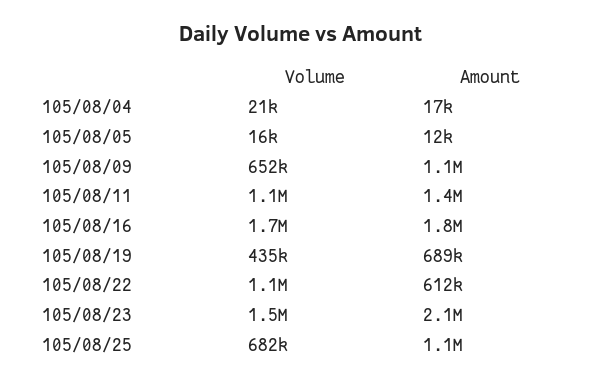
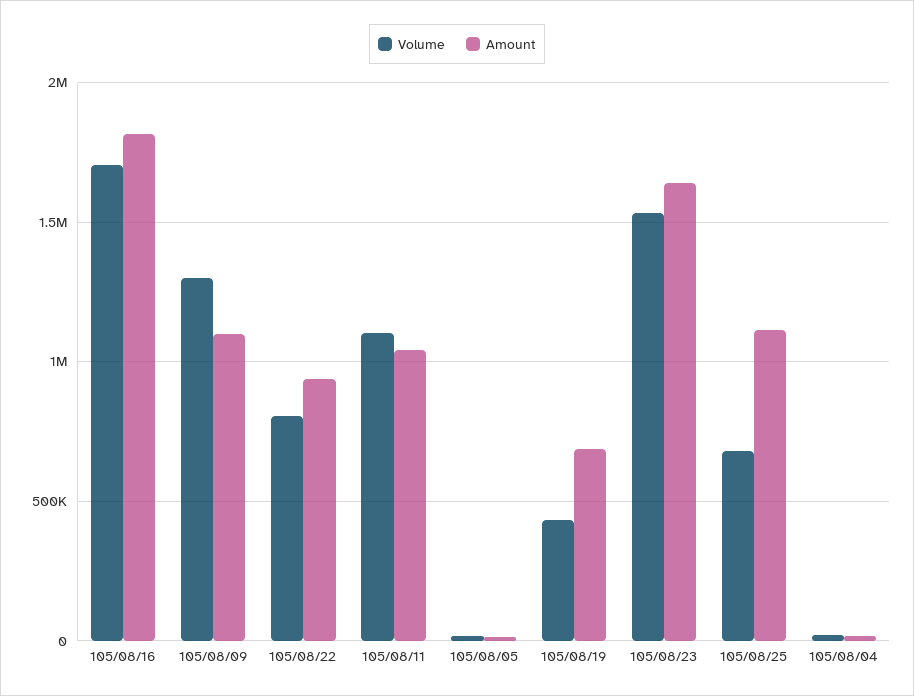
  {
    "Volume": {
      "105/08/04": 21000,
      "105/08/05": 16000,
-     "105/08/09": 652000,
+     "105/08/09": 1300000,
      "105/08/11": 1100000,
      "105/08/16": 1700000,
      "105/08/19": 435000,
-     "105/08/22": 1100000,
+     "105/08/22": 800000,
      "105/08/23": 1500000,
      "105/08/25": 682000
    },
    "Amount": {
      "105/08/04": 17000,
      "105/08/05": 12000,
      "105/08/09": 1100000,
-     "105/08/11": 1400000,
+     "105/08/11": 1050000,
      "105/08/16": 1800000,
      "105/08/19": 689000,
-     "105/08/22": 612000,
+     "105/08/22": 950000,
-     "105/08/23": 2100000,
+     "105/08/23": 1650000,
      "105/08/25": 1100000
    }
  }

